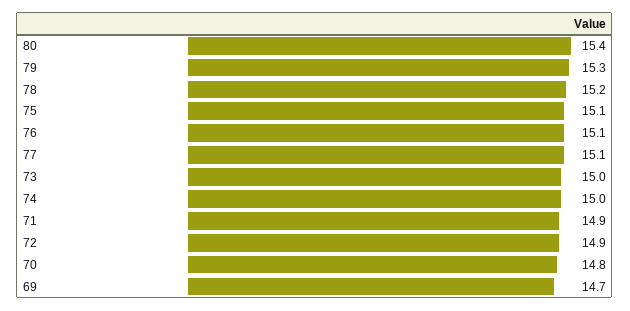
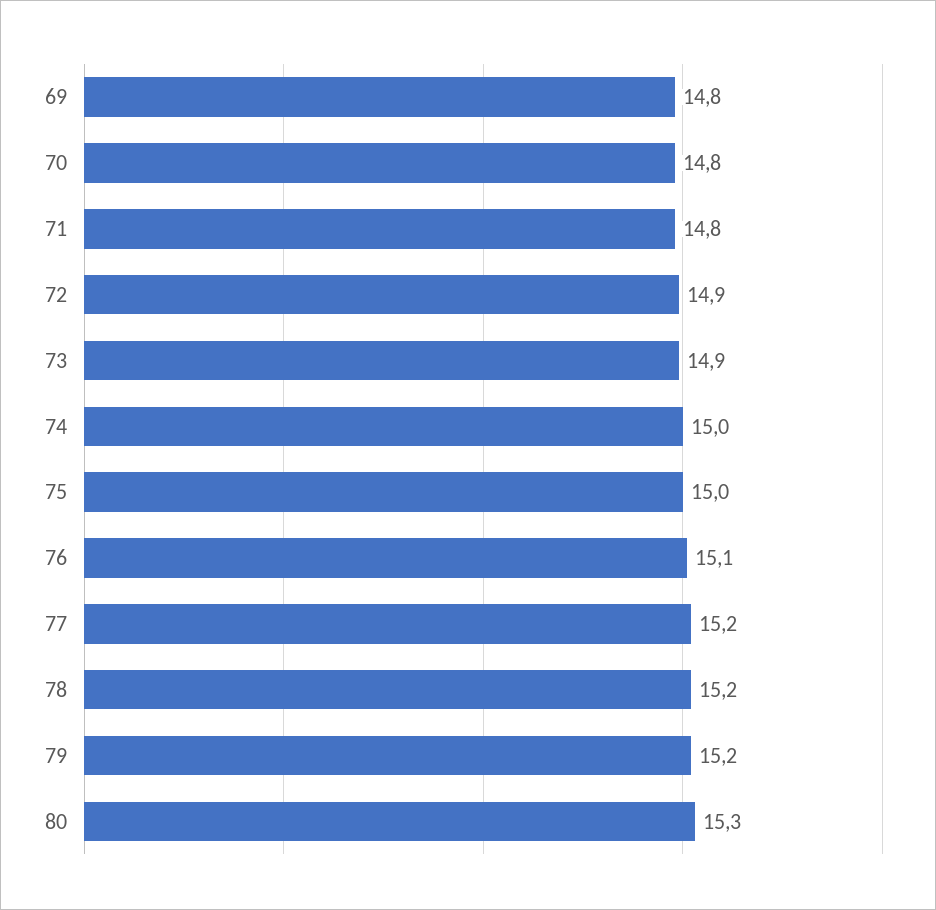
  {
-   "80": 15.4,
+   "80": 15.3,
-   "79": 15.3,
+   "79": 15.2,
    "78": 15.2,
-   "75": 15.1,
+   "75": 15,
    "76": 15.1,
-   "77": 15.1,
+   "77": 15.2,
-   "73": 15,
+   "73": 14.9,
    "74": 15,
-   "71": 14.9,
+   "71": 14.8,
    "72": 14.9,
    "70": 14.8,
-   "69": 14.7
+   "69": 14.8
  }

